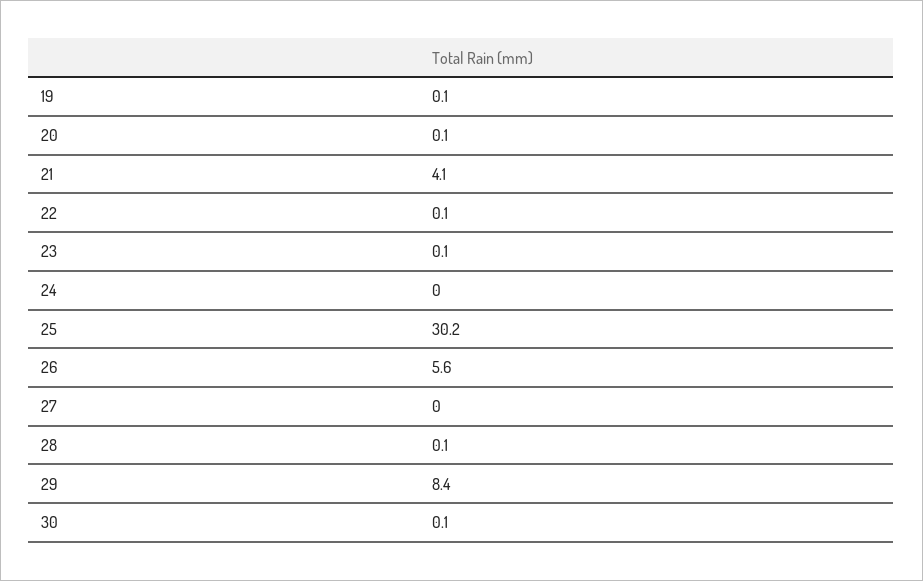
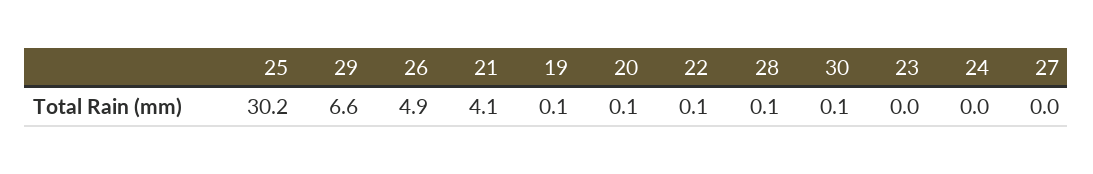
  {
    "19": 0.1,
    "20": 0.1,
    "21": 4.1,
    "22": 0.1,
-   "23": 0.1,
+   "23": 0,
    "24": 0,
    "25": 30.2,
-   "26": 5.6,
+   "26": 4.9,
    "27": 0,
    "28": 0.1,
-   "29": 8.4,
+   "29": 6.6,
    "30": 0.1
  }

